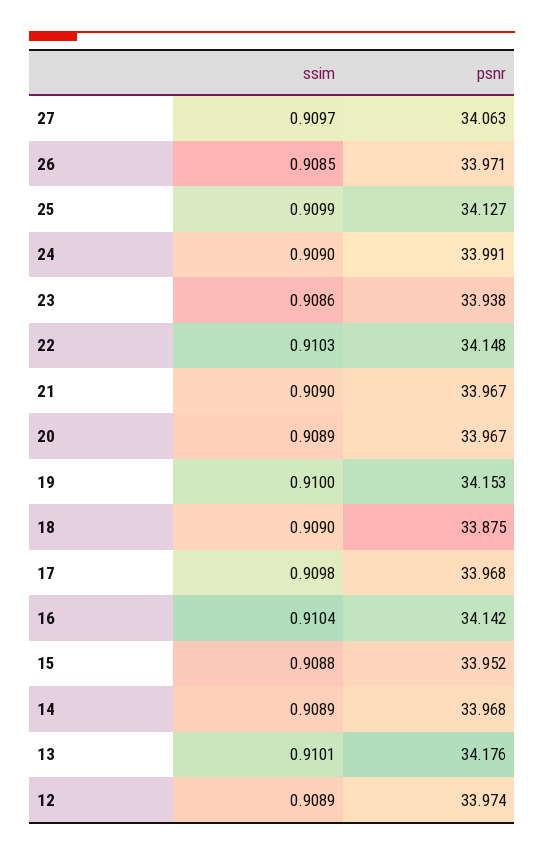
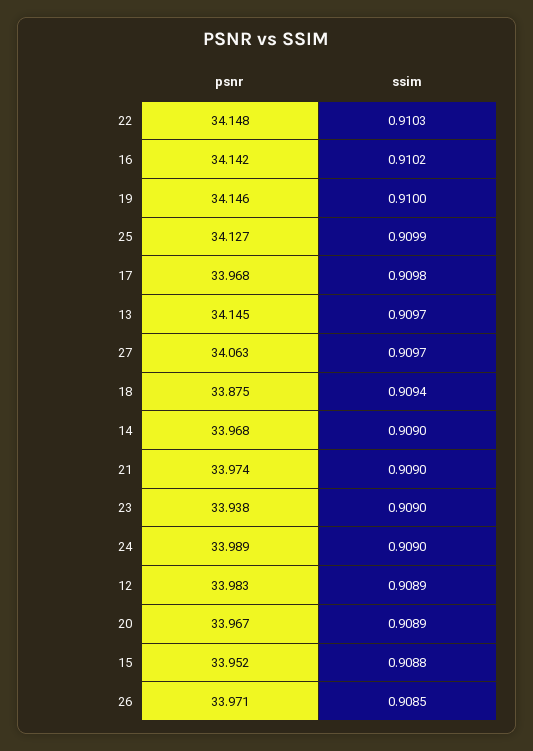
  {
    "ssim": {
      "27": 0.9097,
      "26": 0.9085,
      "25": 0.9099,
      "24": 0.909,
-     "23": 0.9086,
+     "23": 0.909,
      "22": 0.9103,
      "21": 0.909,
      "20": 0.9089,
      "19": 0.91,
-     "18": 0.909,
+     "18": 0.9094,
      "17": 0.9098,
-     "16": 0.9104,
+     "16": 0.9102,
      "15": 0.9088,
-     "14": 0.9089,
+     "14": 0.909,
-     "13": 0.9101,
+     "13": 0.9097,
      "12": 0.9089
    },
    "psnr": {
      "27": 34.063,
      "26": 33.971,
      "25": 34.127,
-     "24": 33.991,
+     "24": 33.989,
      "23": 33.938,
      "22": 34.148,
-     "21": 33.967,
+     "21": 33.974,
      "20": 33.967,
-     "19": 34.153,
+     "19": 34.146,
      "18": 33.875,
      "17": 33.968,
      "16": 34.142,
      "15": 33.952,
      "14": 33.968,
-     "13": 34.176,
+     "13": 34.145,
-     "12": 33.974
+     "12": 33.983
    }
  }

